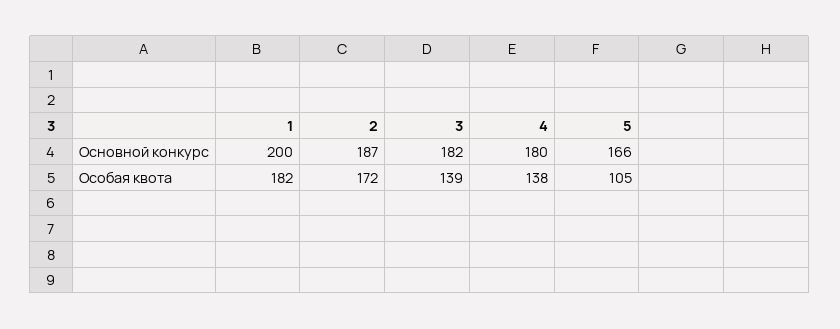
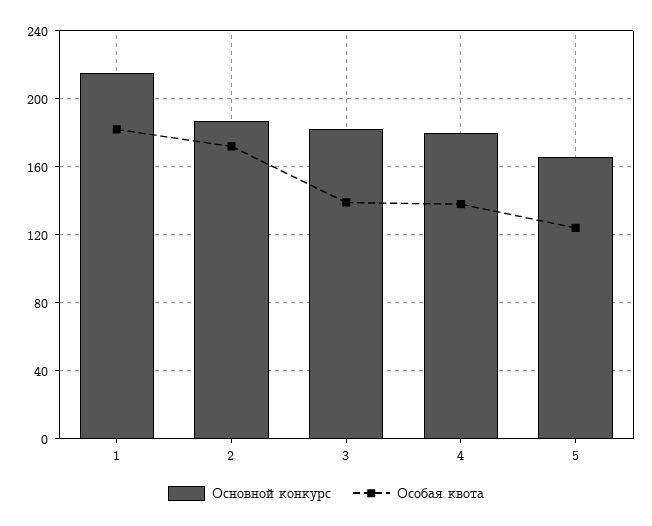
  {
    "Основной конкурс": {
-     "1": 200,
+     "1": 215,
      "2": 187,
      "3": 182,
      "4": 180,
      "5": 166
    },
    "Особая квота": {
      "1": 182,
      "2": 172,
      "3": 139,
      "4": 138,
-     "5": 105
+     "5": 125
    }
  }

